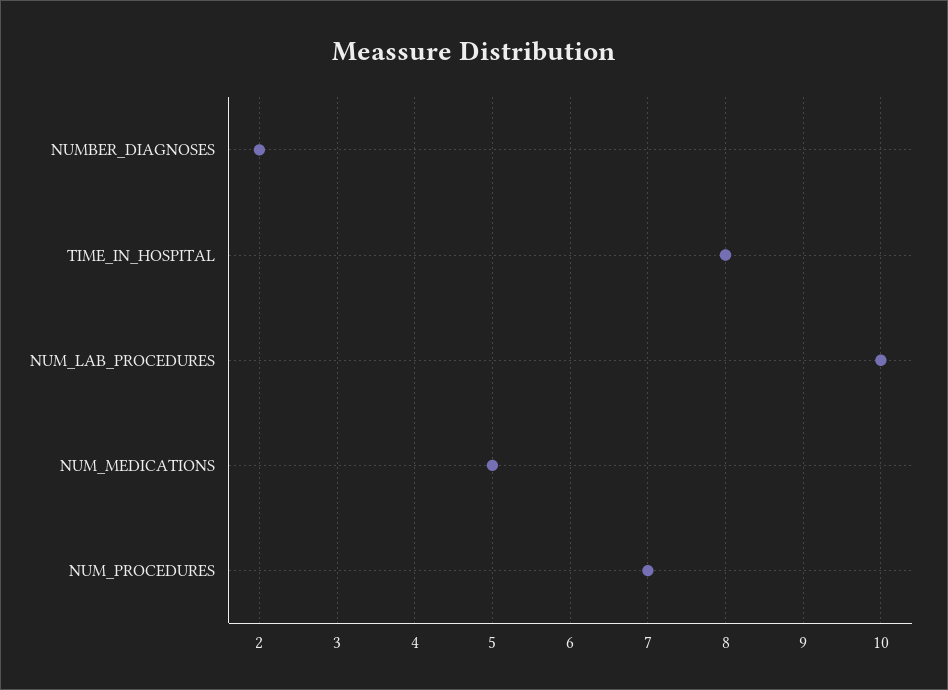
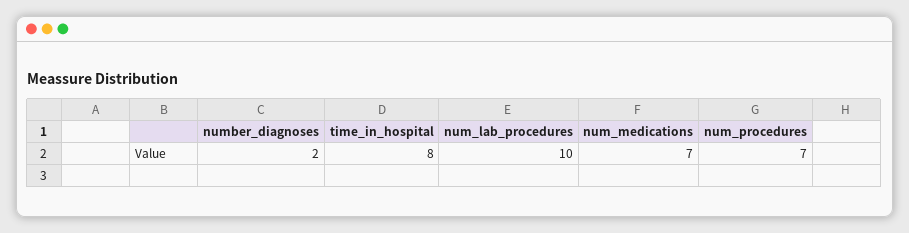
  {
    "NUMBER_DIAGNOSES": 2,
    "TIME_IN_HOSPITAL": 8,
    "NUM_LAB_PROCEDURES": 10,
-   "NUM_MEDICATIONS": 5,
+   "NUM_MEDICATIONS": 7,
    "NUM_PROCEDURES": 7
  }

